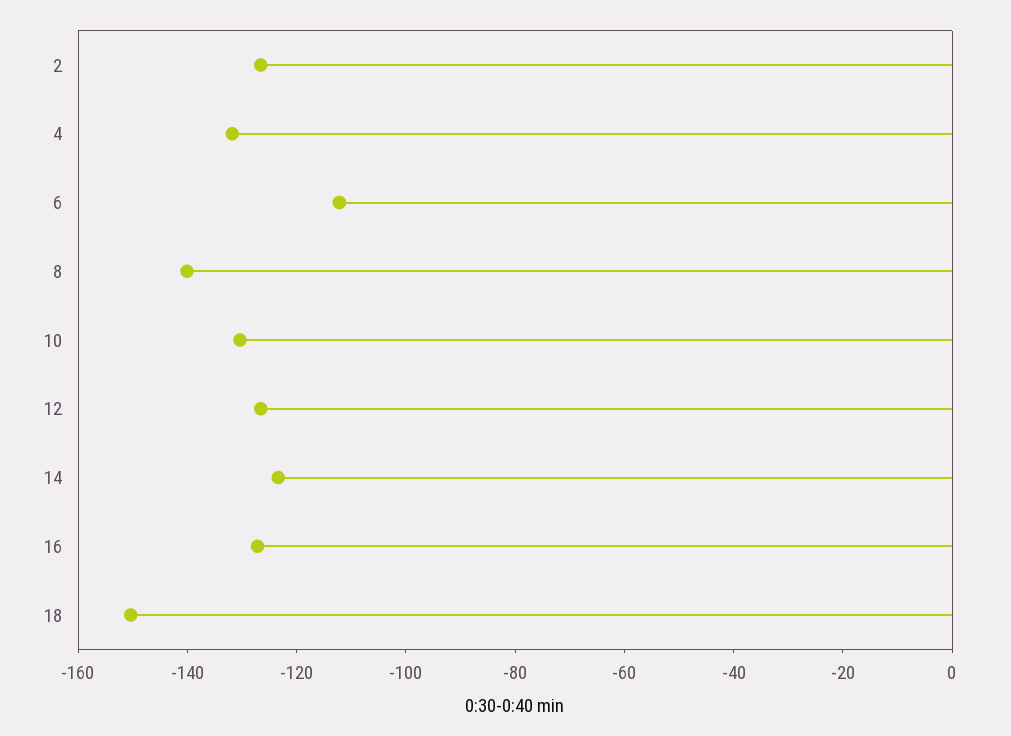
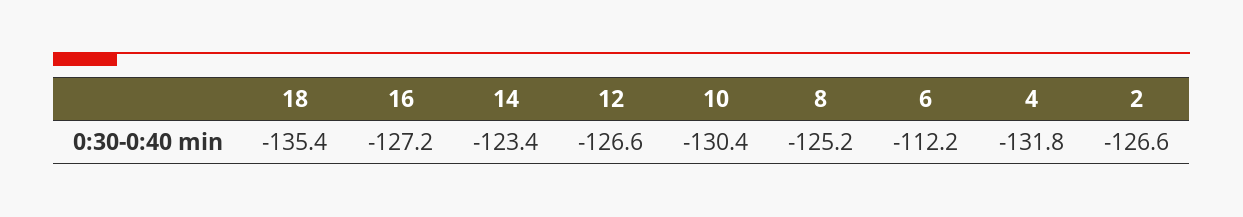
  {
    "2": -126.6,
    "4": -131.8,
    "6": -112.2,
-   "8": -140,
+   "8": -125.2,
    "10": -130.4,
    "12": -126.6,
    "14": -123.4,
    "16": -127.2,
-   "18": -150
+   "18": -135.4
  }

